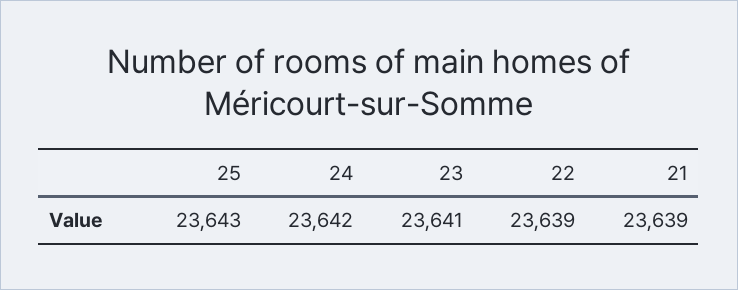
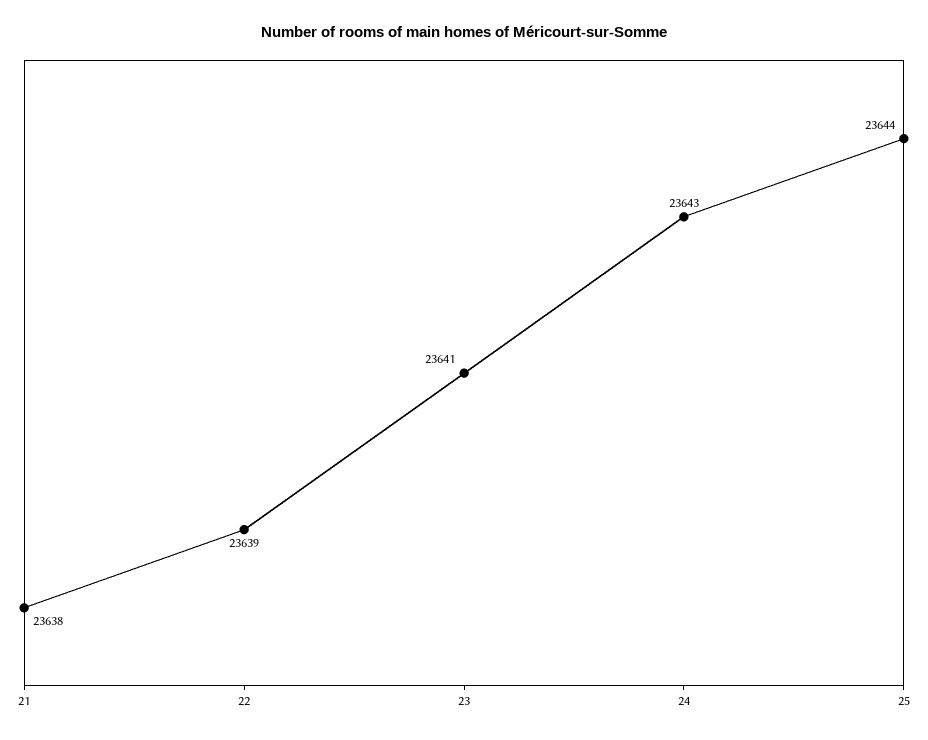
  {
-   "25": 23643,
+   "25": 23644,
-   "24": 23642,
+   "24": 23643,
    "23": 23641,
    "22": 23639,
-   "21": 23639
+   "21": 23638
  }

